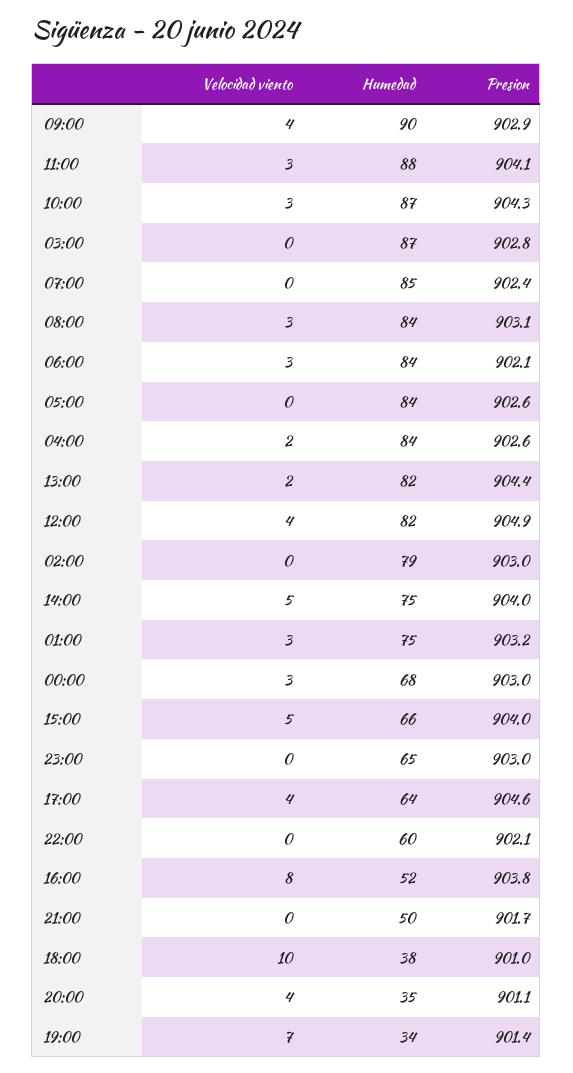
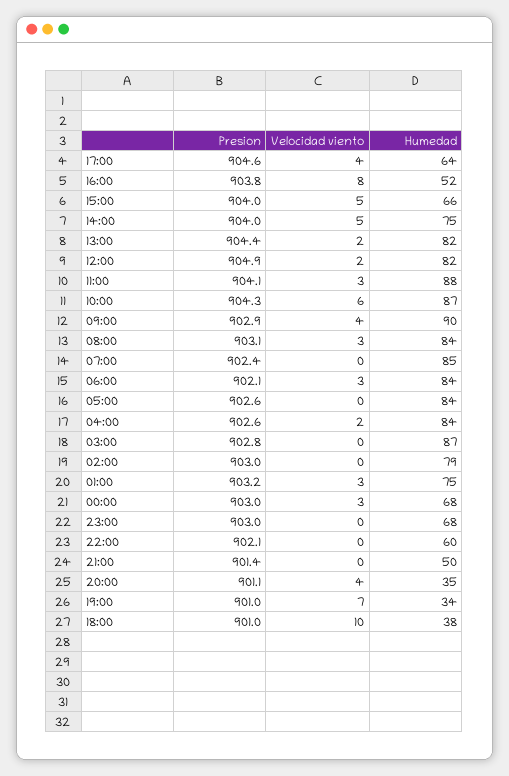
  {
    "Velocidad viento": {
      "09:00": 4,
      "11:00": 3,
-     "10:00": 3,
+     "10:00": 6,
      "03:00": 0,
      "07:00": 0,
      "08:00": 3,
      "06:00": 3,
      "05:00": 0,
      "04:00": 2,
      "13:00": 2,
-     "12:00": 4,
+     "12:00": 2,
      "02:00": 0,
      "14:00": 5,
      "01:00": 3,
      "00:00": 3,
      "15:00": 5,
      "23:00": 0,
      "17:00": 4,
      "22:00": 0,
      "16:00": 8,
      "21:00": 0,
      "18:00": 10,
      "20:00": 4,
      "19:00": 7
    },
    "Humedad": {
      "09:00": 90,
      "11:00": 88,
      "10:00": 87,
      "03:00": 87,
      "07:00": 85,
      "08:00": 84,
      "06:00": 84,
      "05:00": 84,
      "04:00": 84,
      "13:00": 82,
      "12:00": 82,
      "02:00": 79,
      "14:00": 75,
      "01:00": 75,
      "00:00": 68,
      "15:00": 66,
-     "23:00": 65,
+     "23:00": 68,
      "17:00": 64,
      "22:00": 60,
      "16:00": 52,
      "21:00": 50,
      "18:00": 38,
      "20:00": 35,
      "19:00": 34
    },
    "Presion": {
      "09:00": 902.9,
      "11:00": 904.1,
      "10:00": 904.3,
      "03:00": 902.8,
      "07:00": 902.4,
      "08:00": 903.1,
      "06:00": 902.1,
      "05:00": 902.6,
      "04:00": 902.6,
      "13:00": 904.4,
      "12:00": 904.9,
      "02:00": 903,
      "14:00": 904,
      "01:00": 903.2,
      "00:00": 903,
      "15:00": 904,
      "23:00": 903,
      "17:00": 904.6,
      "22:00": 902.1,
      "16:00": 903.8,
-     "21:00": 901.7,
+     "21:00": 901.4,
      "18:00": 901,
      "20:00": 901.1,
-     "19:00": 901.4
+     "19:00": 901
    }
  }

